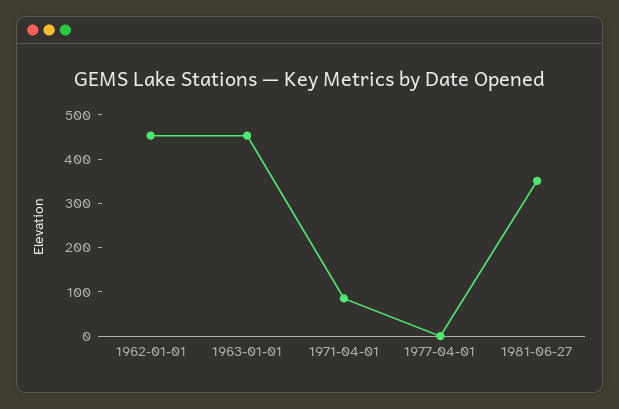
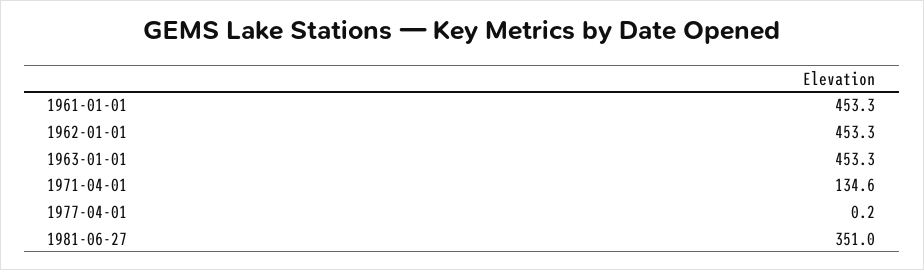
  {
    "1962-01-01": 453.3,
    "1963-01-01": 453.3,
-   "1971-04-01": 80,
+   "1971-04-01": 134.6,
    "1977-04-01": 0.2,
-   "1981-06-27": 351
+   "1981-06-27": 351,
+   "1961-01-01": 453.3
  }

